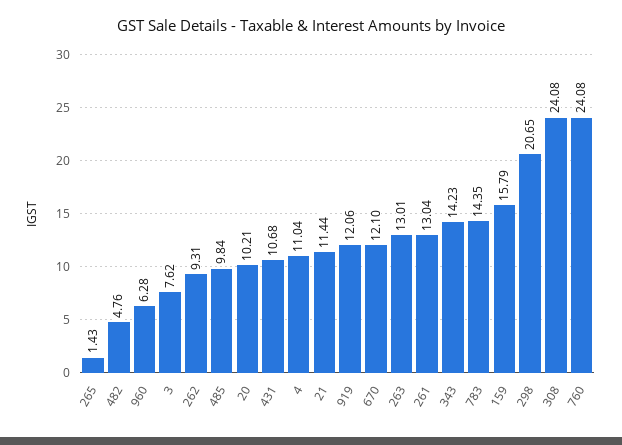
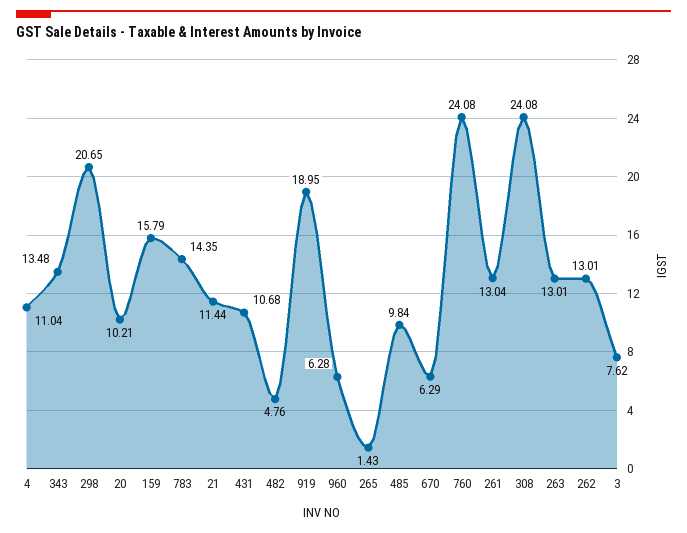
  {
    "265": 1.43,
    "482": 4.76,
    "960": 6.28,
    "3": 7.62,
-   "262": 9.31,
+   "262": 13.01,
    "485": 9.84,
    "20": 10.21,
    "431": 10.68,
    "4": 11.04,
    "21": 11.44,
-   "919": 12.06,
+   "919": 18.95,
-   "670": 12.1,
+   "670": 6.29,
    "263": 13.01,
    "261": 13.04,
-   "343": 14.23,
+   "343": 13.48,
    "783": 14.35,
    "159": 15.79,
    "298": 20.65,
    "308": 24.08,
    "760": 24.08
  }

